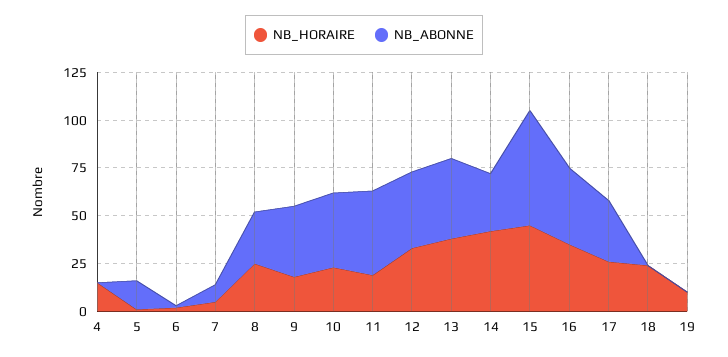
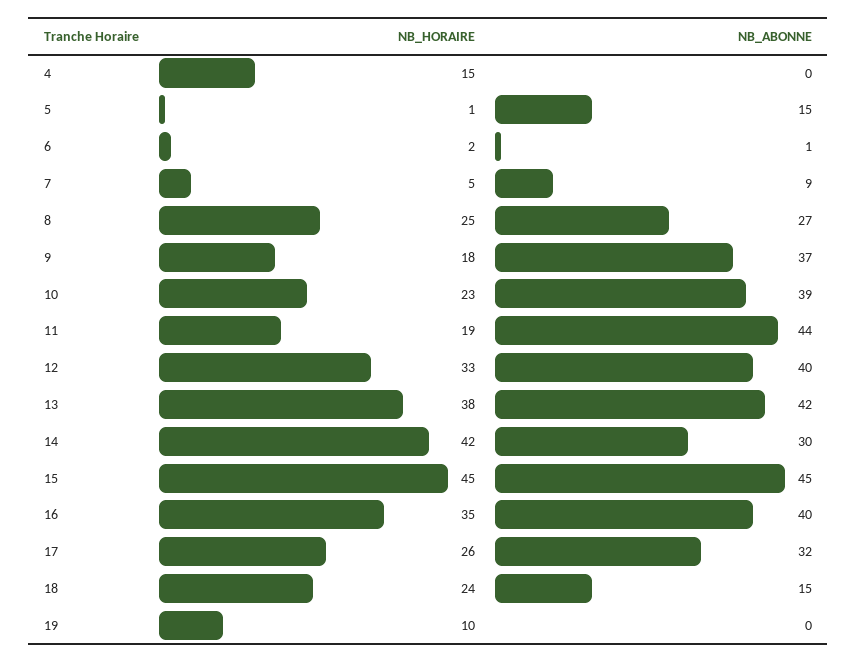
  {
    "NB_HORAIRE": {
      "4": 15,
      "5": 1,
      "6": 2,
      "7": 5,
      "8": 25,
      "9": 18,
      "10": 23,
      "11": 19,
      "12": 33,
      "13": 38,
      "14": 42,
      "15": 45,
      "16": 35,
      "17": 26,
      "18": 24,
      "19": 10
    },
    "NB_ABONNE": {
      "4": 0,
      "5": 15,
      "6": 1,
      "7": 9,
      "8": 27,
      "9": 37,
      "10": 39,
      "11": 44,
      "12": 40,
      "13": 42,
      "14": 30,
-     "15": 60,
+     "15": 45,
      "16": 40,
      "17": 32,
-     "18": 0,
+     "18": 15,
      "19": 0
    }
  }

